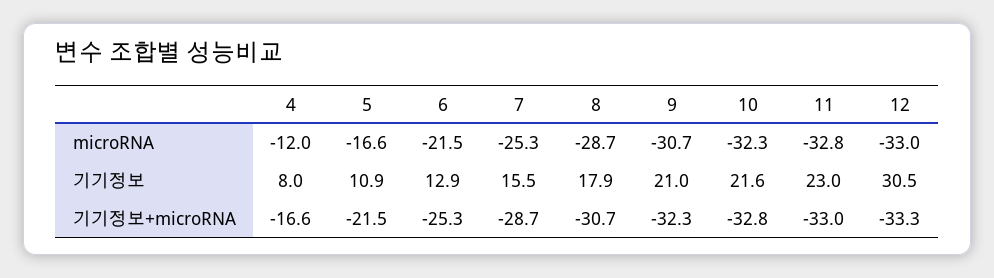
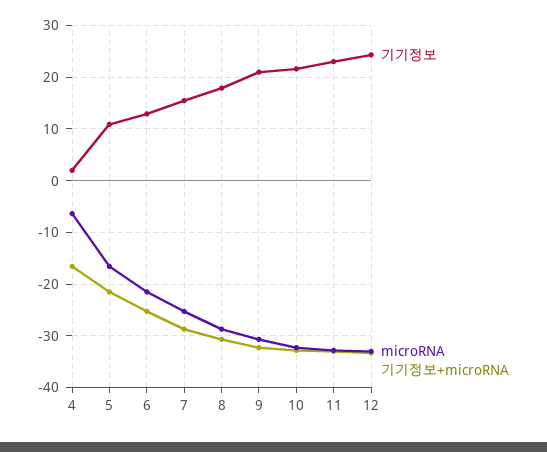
  {
    "microRNA": {
-     "4": -12,
+     "4": -6,
      "5": -16.6,
      "6": -21.5,
      "7": -25.3,
      "8": -28.7,
      "9": -30.7,
      "10": -32.3,
      "11": -32.8,
      "12": -33
    },
    "기기정보": {
-     "4": 8,
+     "4": 2,
      "5": 10.9,
      "6": 12.9,
      "7": 15.5,
      "8": 17.9,
      "9": 21,
      "10": 21.6,
      "11": 23,
-     "12": 30.5
+     "12": 24
    },
    "기기정보+microRNA": {
      "4": -16.6,
      "5": -21.5,
      "6": -25.3,
      "7": -28.7,
      "8": -30.7,
      "9": -32.3,
      "10": -32.8,
      "11": -33,
      "12": -33.3
    }
  }

